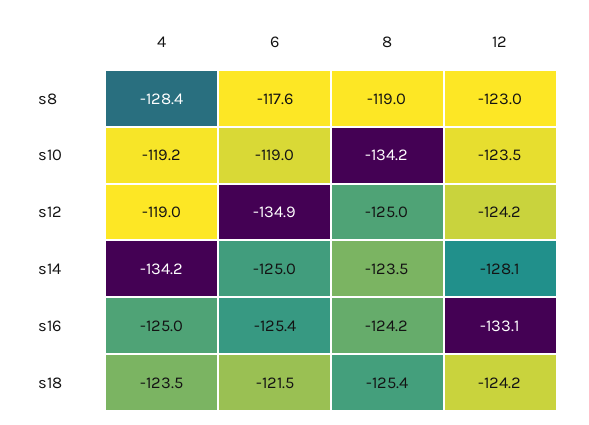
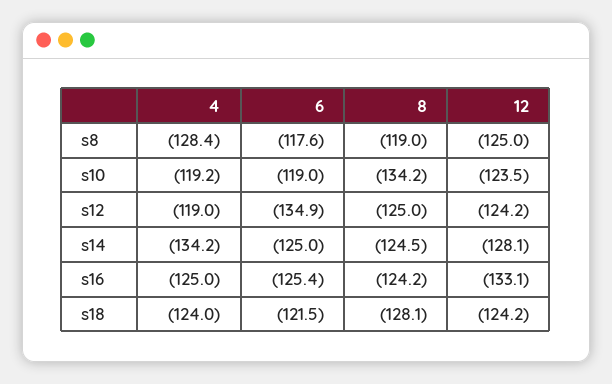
  {
    "4": {
      "s8": -128.4,
      "s10": -119.2,
      "s12": -119,
      "s14": -134.2,
      "s16": -125,
-     "s18": -123.5
+     "s18": -124
    },
    "6": {
      "s8": -117.6,
      "s10": -119,
      "s12": -134.9,
      "s14": -125,
      "s16": -125.4,
      "s18": -121.5
    },
    "8": {
      "s8": -119,
      "s10": -134.2,
      "s12": -125,
-     "s14": -123.5,
+     "s14": -124.5,
      "s16": -124.2,
-     "s18": -125.4
+     "s18": -128.1
    },
    "12": {
-     "s8": -123,
+     "s8": -125,
      "s10": -123.5,
      "s12": -124.2,
      "s14": -128.1,
      "s16": -133.1,
      "s18": -124.2
    }
  }

